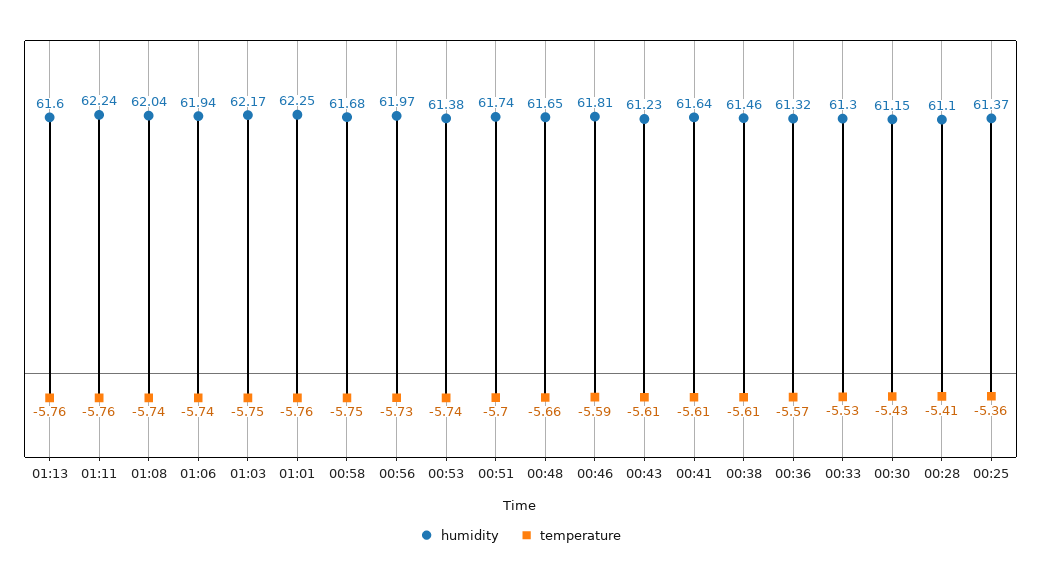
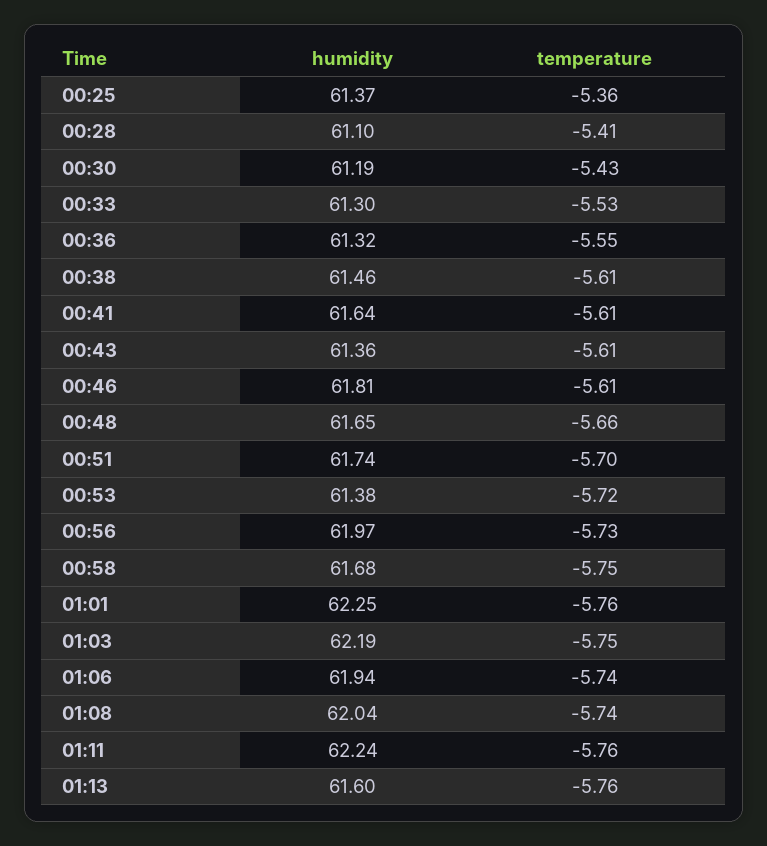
  {
    "humidity": {
      "01:13": 61.6,
      "01:11": 62.24,
      "01:08": 62.04,
      "01:06": 61.94,
-     "01:03": 62.17,
+     "01:03": 62.19,
      "01:01": 62.25,
      "00:58": 61.68,
      "00:56": 61.97,
      "00:53": 61.38,
      "00:51": 61.74,
      "00:48": 61.65,
      "00:46": 61.81,
-     "00:43": 61.23,
+     "00:43": 61.36,
      "00:41": 61.64,
      "00:38": 61.46,
      "00:36": 61.32,
      "00:33": 61.3,
-     "00:30": 61.15,
+     "00:30": 61.19,
      "00:28": 61.1,
      "00:25": 61.37
    },
    "temperature": {
      "01:13": -5.76,
      "01:11": -5.76,
      "01:08": -5.74,
      "01:06": -5.74,
      "01:03": -5.75,
      "01:01": -5.76,
      "00:58": -5.75,
      "00:56": -5.73,
-     "00:53": -5.74,
+     "00:53": -5.72,
      "00:51": -5.7,
      "00:48": -5.66,
-     "00:46": -5.59,
+     "00:46": -5.61,
      "00:43": -5.61,
      "00:41": -5.61,
      "00:38": -5.61,
-     "00:36": -5.57,
+     "00:36": -5.55,
      "00:33": -5.53,
      "00:30": -5.43,
      "00:28": -5.41,
      "00:25": -5.36
    }
  }

